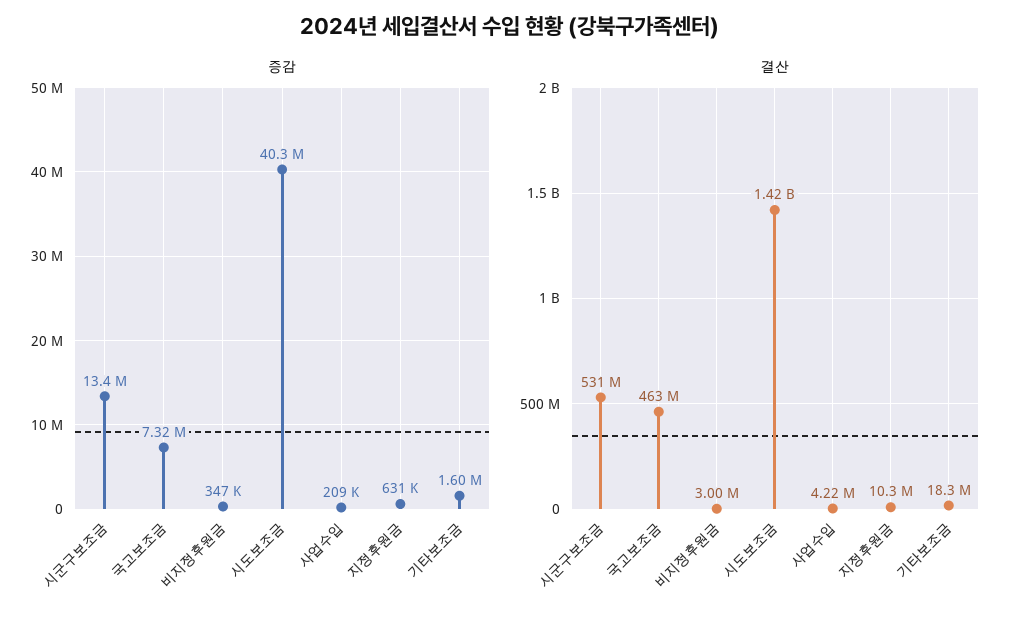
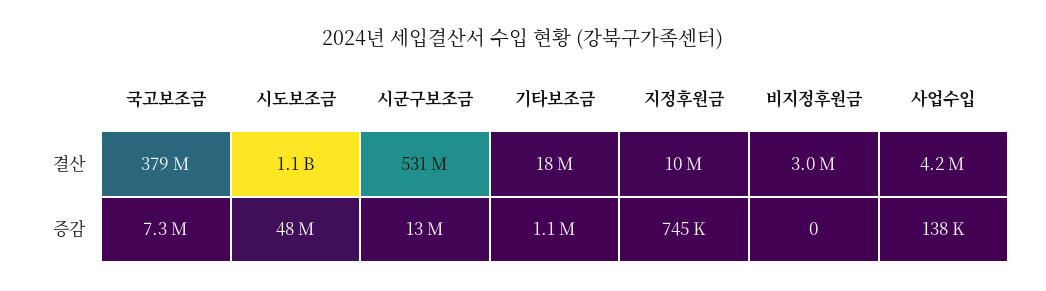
  {
    "증감": {
      "시군구보조금": 13400000,
      "국고보조금": 7320000,
-     "비지정후원금": 347000,
+     "비지정후원금": 0,
-     "시도보조금": 40300000,
+     "시도보조금": 48000000,
-     "사업수입": 209000,
+     "사업수입": 138000,
-     "지정후원금": 631000,
+     "지정후원금": 745000,
-     "기타보조금": 1600000
+     "기타보조금": 1100000
    },
    "결산": {
      "시군구보조금": 531000000,
-     "국고보조금": 463000000,
+     "국고보조금": 379000000,
      "비지정후원금": 3000000,
-     "시도보조금": 1420000000,
+     "시도보조금": 1100000000,
      "사업수입": 4220000,
      "지정후원금": 10300000,
      "기타보조금": 18300000
    }
  }

